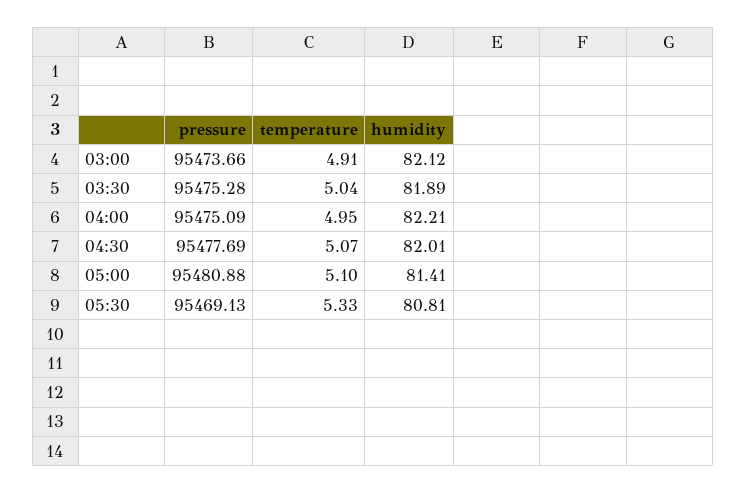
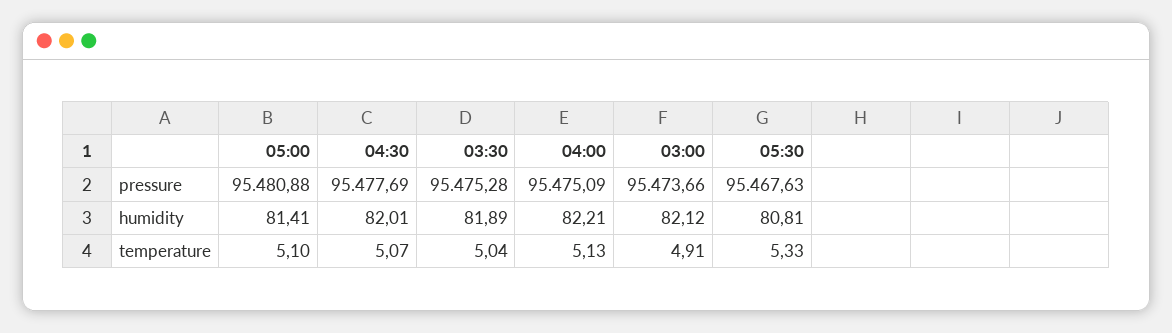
  {
    "pressure": {
      "03:00": 95473.66,
      "03:30": 95475.28,
      "04:00": 95475.09,
      "04:30": 95477.69,
      "05:00": 95480.88,
-     "05:30": 95469.13
+     "05:30": 95467.63
    },
    "temperature": {
      "03:00": 4.91,
      "03:30": 5.04,
-     "04:00": 4.95,
+     "04:00": 5.13,
      "04:30": 5.07,
      "05:00": 5.1,
      "05:30": 5.33
    },
    "humidity": {
      "03:00": 82.12,
      "03:30": 81.89,
      "04:00": 82.21,
      "04:30": 82.01,
      "05:00": 81.41,
      "05:30": 80.81
    }
  }

